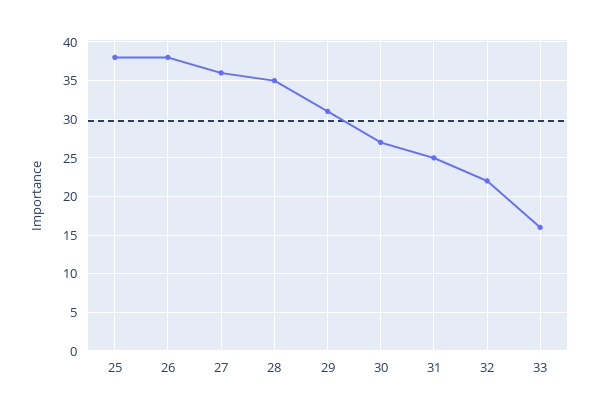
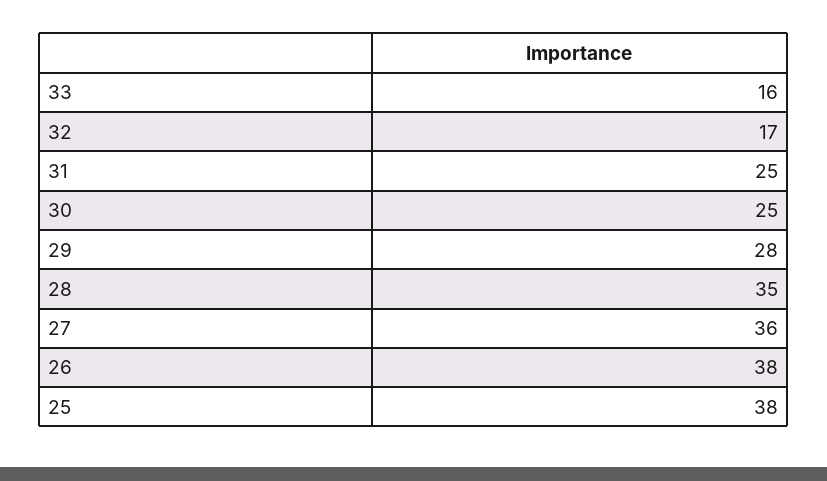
  {
    "25": 38,
    "26": 38,
    "27": 36,
    "28": 35,
-   "29": 31,
+   "29": 28,
-   "30": 27,
+   "30": 25,
    "31": 25,
-   "32": 22,
+   "32": 17,
    "33": 16
  }

